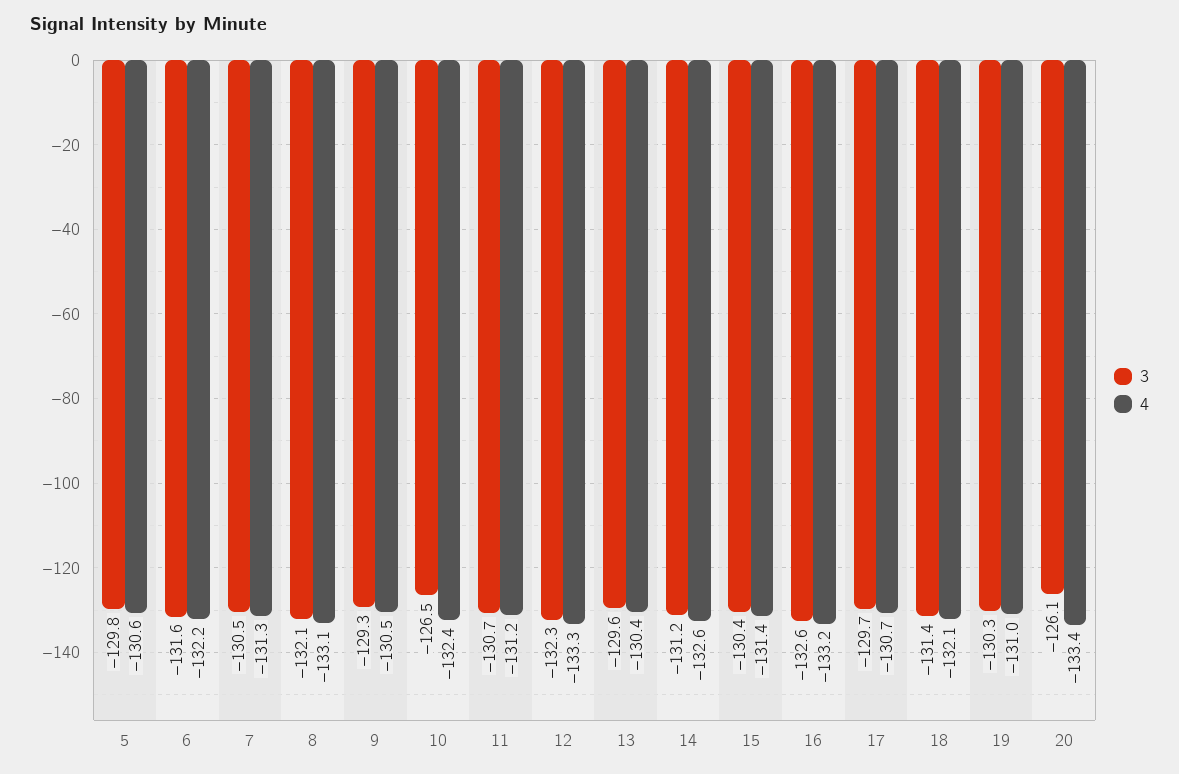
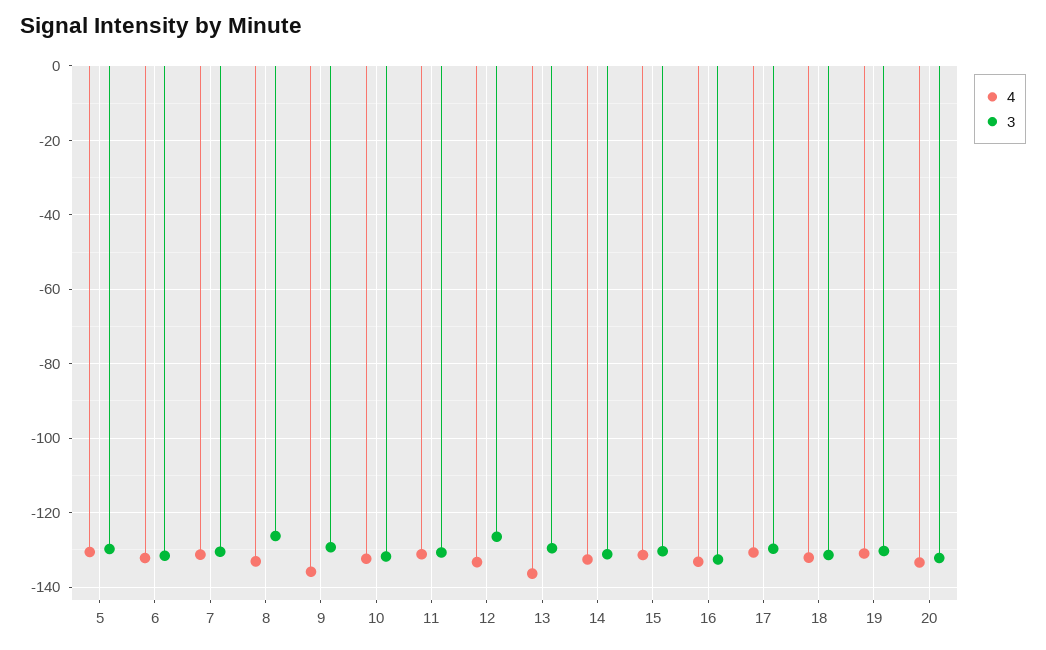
  {
    "3": {
      "5": -129.8,
      "6": -131.6,
      "7": -130.5,
-     "8": -132.1,
+     "8": -126,
      "9": -129.3,
-     "10": -126.5,
+     "10": -132,
      "11": -130.7,
-     "12": -132.3,
+     "12": -126,
      "13": -129.6,
      "14": -131.2,
      "15": -130.4,
      "16": -132.6,
      "17": -129.7,
      "18": -131.4,
      "19": -130.3,
-     "20": -126.1
+     "20": -132
    },
    "4": {
      "5": -130.6,
      "6": -132.2,
      "7": -131.3,
      "8": -133.1,
-     "9": -130.5,
+     "9": -136,
      "10": -132.4,
      "11": -131.2,
      "12": -133.3,
-     "13": -130.4,
+     "13": -136,
      "14": -132.6,
      "15": -131.4,
      "16": -133.2,
      "17": -130.7,
      "18": -132.1,
      "19": -131,
      "20": -133.4
    }
  }

